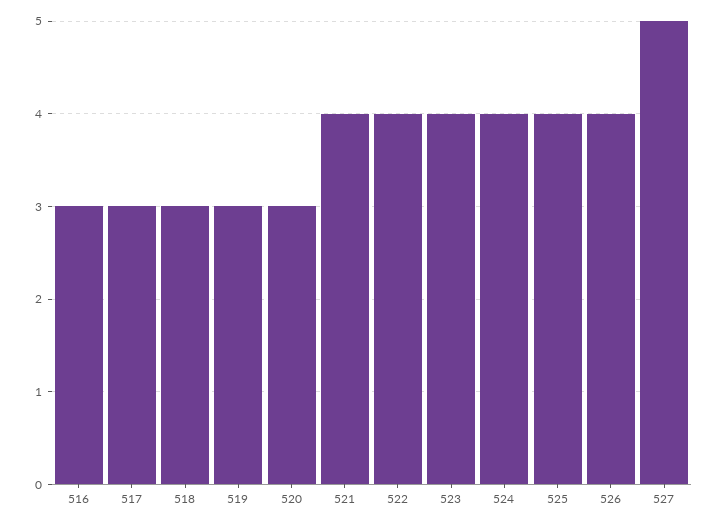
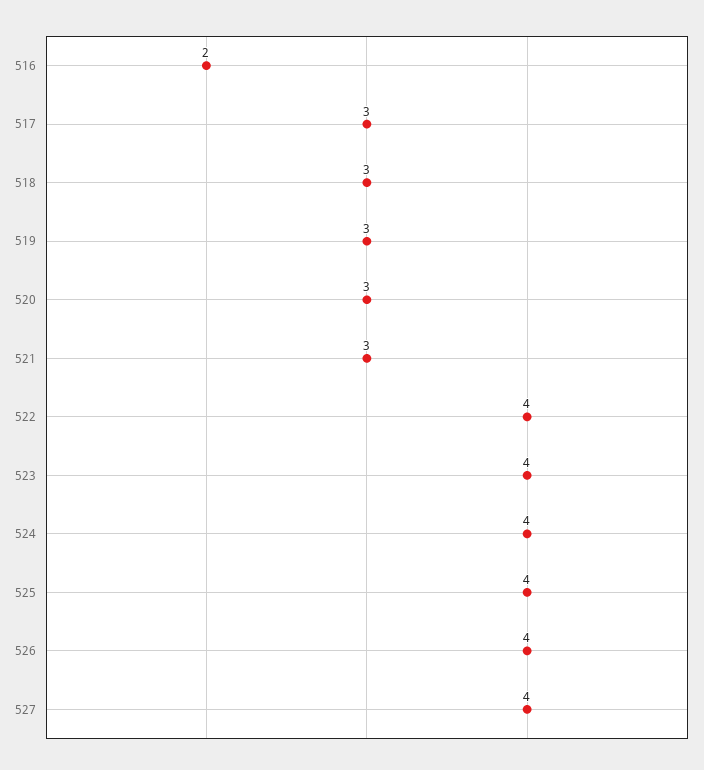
  {
-   "516": 3,
+   "516": 2,
    "517": 3,
    "518": 3,
    "519": 3,
    "520": 3,
-   "521": 4,
+   "521": 3,
    "522": 4,
    "523": 4,
    "524": 4,
    "525": 4,
    "526": 4,
-   "527": 5
+   "527": 4
  }

